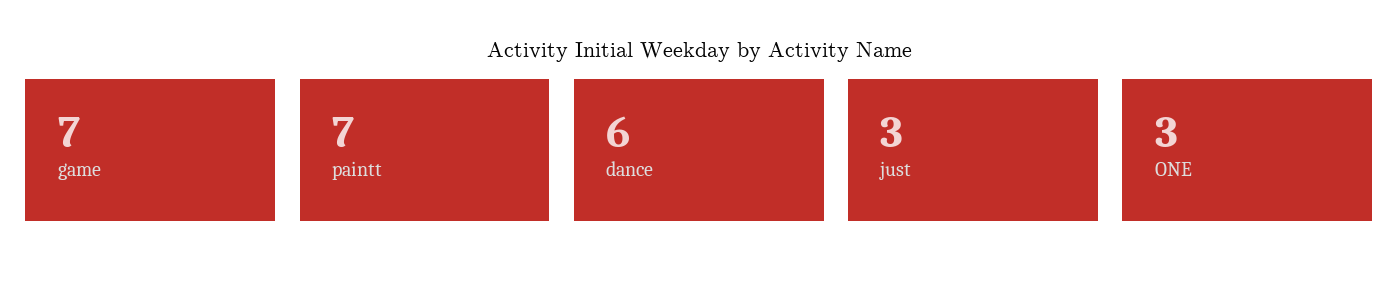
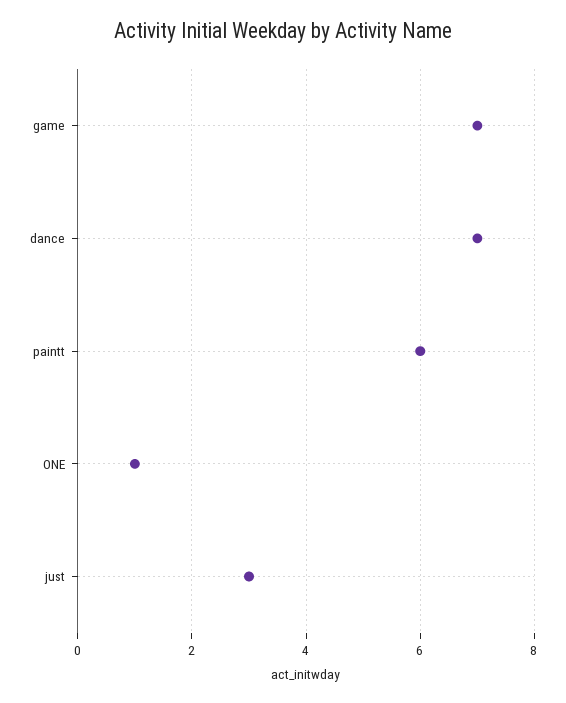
  {
    "game": 7,
-   "paintt": 7,
+   "paintt": 6,
-   "dance": 6,
+   "dance": 7,
    "just": 3,
-   "ONE": 3
+   "ONE": 1
  }

